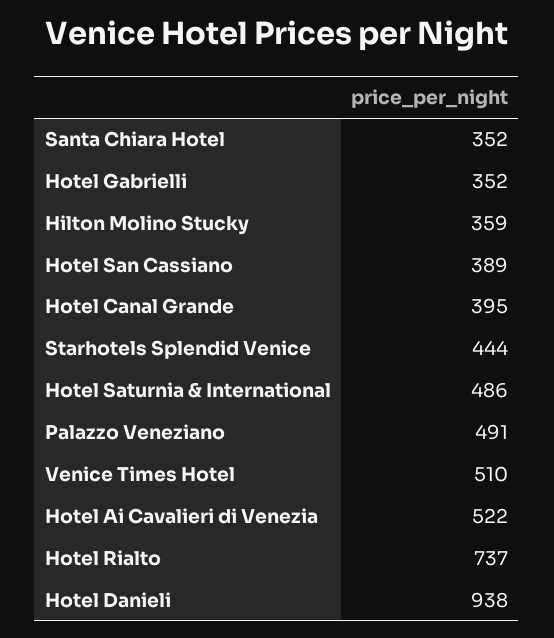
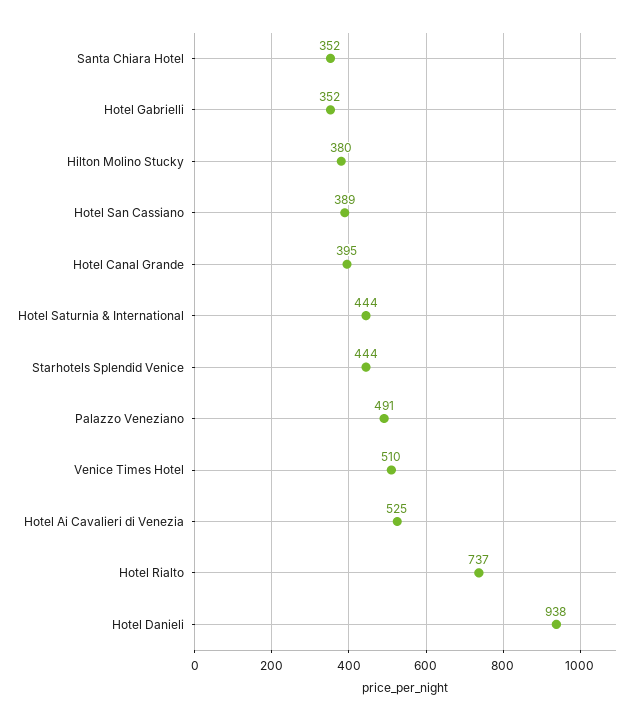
  {
    "Santa Chiara Hotel": 352,
    "Hotel Gabrielli": 352,
-   "Hilton Molino Stucky": 359,
+   "Hilton Molino Stucky": 380,
    "Hotel San Cassiano": 389,
    "Hotel Canal Grande": 395,
    "Starhotels Splendid Venice": 444,
-   "Hotel Saturnia & International": 486,
+   "Hotel Saturnia & International": 444,
    "Palazzo Veneziano": 491,
    "Venice Times Hotel": 510,
-   "Hotel Ai Cavalieri di Venezia": 522,
+   "Hotel Ai Cavalieri di Venezia": 525,
    "Hotel Rialto": 737,
    "Hotel Danieli": 938
  }

